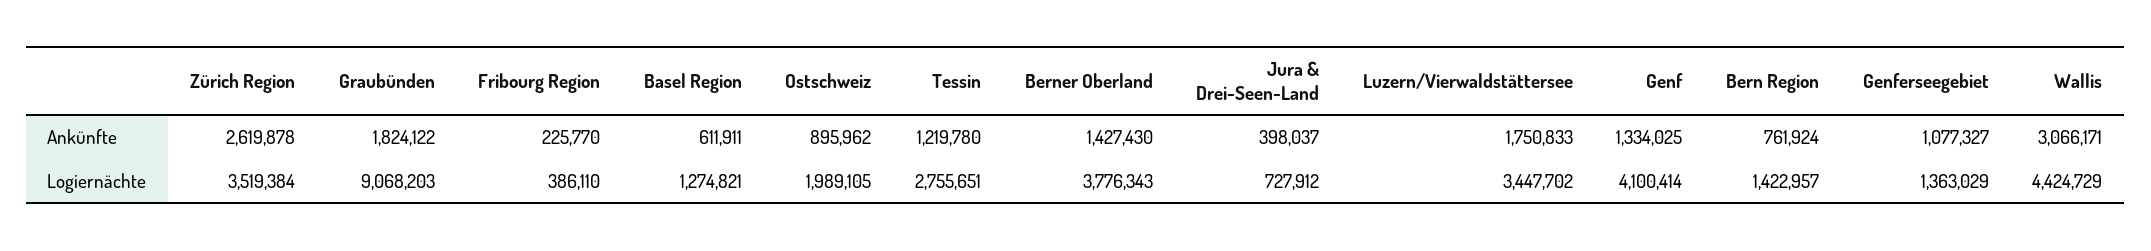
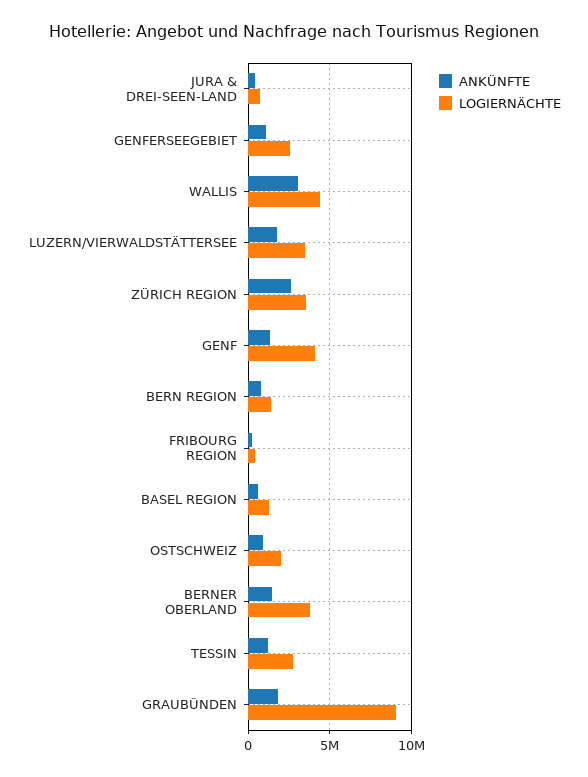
  {
    "Ankünfte": {
      "Zürich Region": 2619878,
      "Graubünden": 1824122,
      "Fribourg Region": 225770,
      "Basel Region": 611911,
      "Ostschweiz": 895962,
      "Tessin": 1219780,
      "Berner Oberland": 1427430,
      "Jura & Drei-Seen-Land": 398037,
      "Luzern/Vierwaldstättersee": 1750833,
      "Genf": 1334025,
      "Bern Region": 761924,
      "Genferseegebiet": 1077327,
      "Wallis": 3066171
    },
    "Logiernächte": {
      "Zürich Region": 3519384,
      "Graubünden": 9068203,
      "Fribourg Region": 386110,
      "Basel Region": 1274821,
      "Ostschweiz": 1989105,
      "Tessin": 2755651,
      "Berner Oberland": 3776343,
      "Jura & Drei-Seen-Land": 727912,
      "Luzern/Vierwaldstättersee": 3447702,
      "Genf": 4100414,
      "Bern Region": 1422957,
-     "Genferseegebiet": 1363029,
+     "Genferseegebiet": 2500000,
      "Wallis": 4424729
    }
  }

